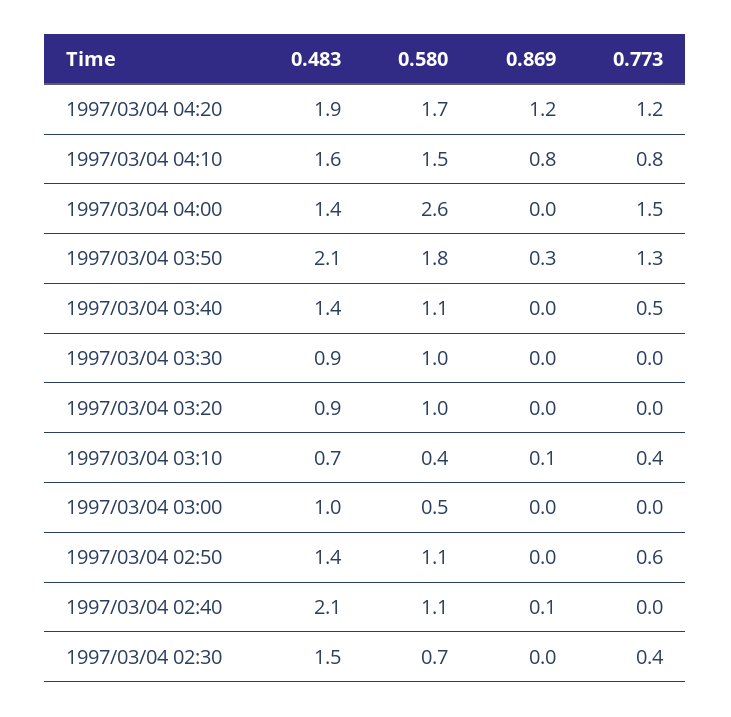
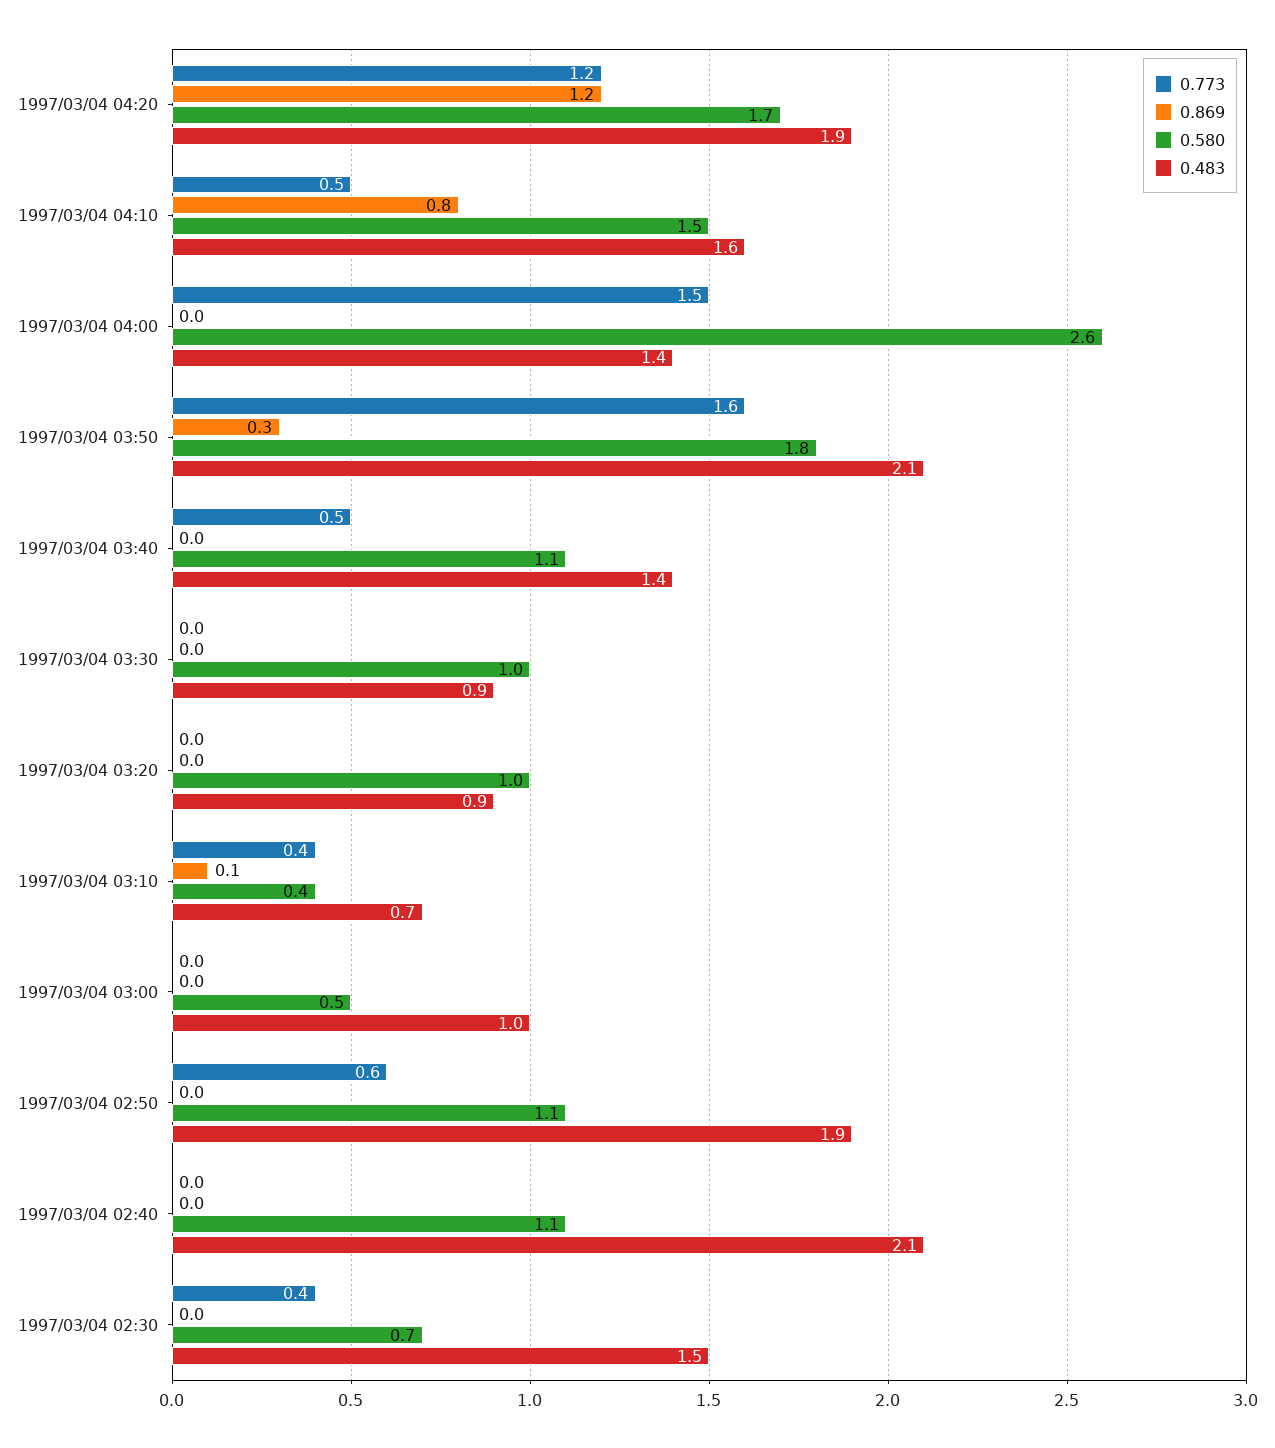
  {
    "0.483": {
      "1997/03/04 04:20": 1.9,
      "1997/03/04 04:10": 1.6,
      "1997/03/04 04:00": 1.4,
      "1997/03/04 03:50": 2.1,
      "1997/03/04 03:40": 1.4,
      "1997/03/04 03:30": 0.9,
      "1997/03/04 03:20": 0.9,
      "1997/03/04 03:10": 0.7,
      "1997/03/04 03:00": 1,
-     "1997/03/04 02:50": 1.4,
+     "1997/03/04 02:50": 1.9,
      "1997/03/04 02:40": 2.1,
      "1997/03/04 02:30": 1.5
    },
    "0.580": {
      "1997/03/04 04:20": 1.7,
      "1997/03/04 04:10": 1.5,
      "1997/03/04 04:00": 2.6,
      "1997/03/04 03:50": 1.8,
      "1997/03/04 03:40": 1.1,
      "1997/03/04 03:30": 1,
      "1997/03/04 03:20": 1,
      "1997/03/04 03:10": 0.4,
      "1997/03/04 03:00": 0.5,
      "1997/03/04 02:50": 1.1,
      "1997/03/04 02:40": 1.1,
      "1997/03/04 02:30": 0.7
    },
    "0.869": {
      "1997/03/04 04:20": 1.2,
      "1997/03/04 04:10": 0.8,
      "1997/03/04 04:00": 0,
      "1997/03/04 03:50": 0.3,
      "1997/03/04 03:40": 0,
      "1997/03/04 03:30": 0,
      "1997/03/04 03:20": 0,
      "1997/03/04 03:10": 0.1,
      "1997/03/04 03:00": 0,
      "1997/03/04 02:50": 0,
-     "1997/03/04 02:40": 0.1,
+     "1997/03/04 02:40": 0,
      "1997/03/04 02:30": 0
    },
    "0.773": {
      "1997/03/04 04:20": 1.2,
-     "1997/03/04 04:10": 0.8,
+     "1997/03/04 04:10": 0.5,
      "1997/03/04 04:00": 1.5,
-     "1997/03/04 03:50": 1.3,
+     "1997/03/04 03:50": 1.6,
      "1997/03/04 03:40": 0.5,
      "1997/03/04 03:30": 0,
      "1997/03/04 03:20": 0,
      "1997/03/04 03:10": 0.4,
      "1997/03/04 03:00": 0,
      "1997/03/04 02:50": 0.6,
      "1997/03/04 02:40": 0,
      "1997/03/04 02:30": 0.4
    }
  }

